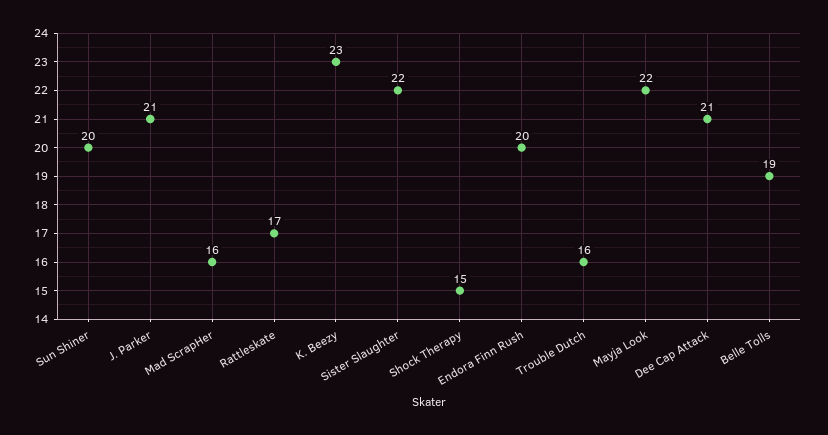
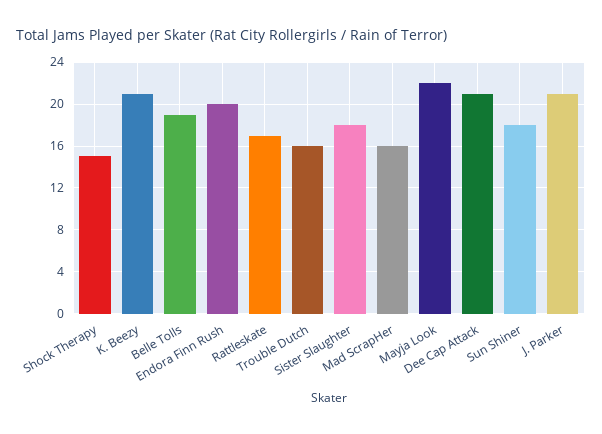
  {
-   "Sun Shiner": 20,
+   "Sun Shiner": 18,
    "J. Parker": 21,
    "Mad ScrapHer": 16,
    "Rattleskate": 17,
-   "K. Beezy": 23,
+   "K. Beezy": 21,
-   "Sister Slaughter": 22,
+   "Sister Slaughter": 18,
    "Shock Therapy": 15,
    "Endora Finn Rush": 20,
    "Trouble Dutch": 16,
    "Mayja Look": 22,
    "Dee Cap Attack": 21,
    "Belle Tolls": 19
  }

